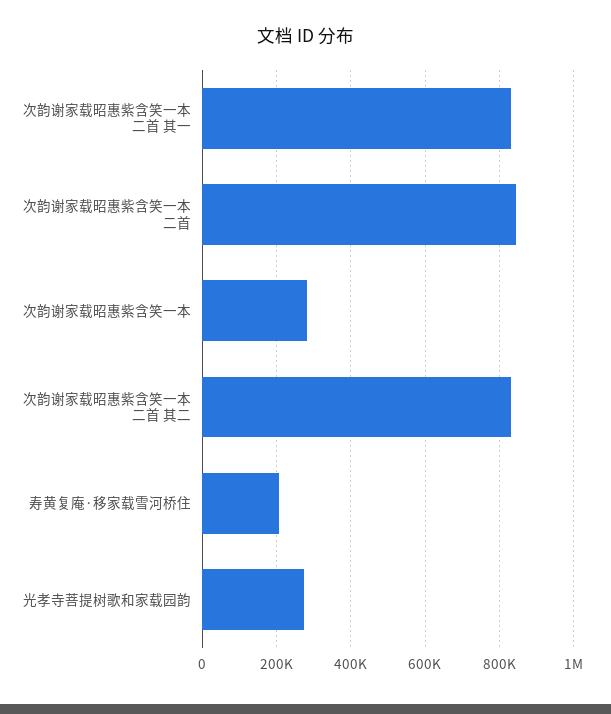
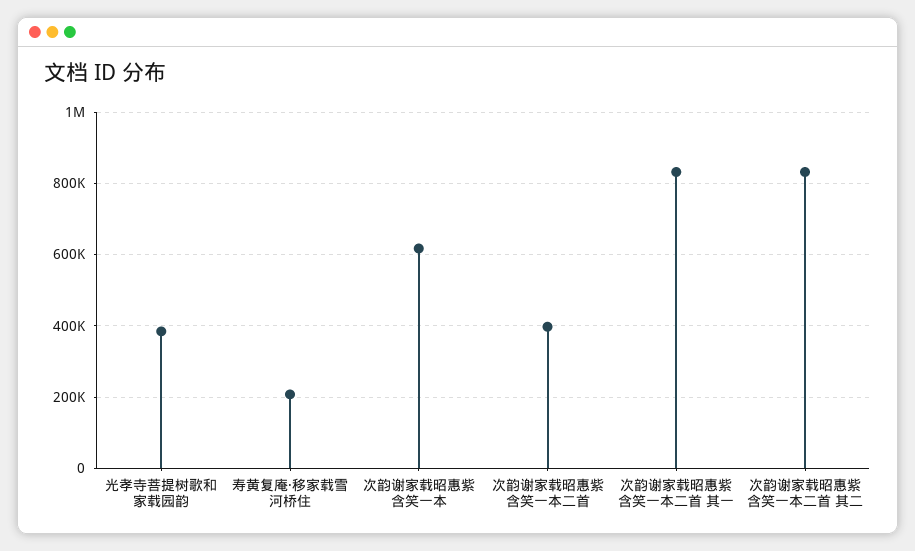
  {
    "次韵谢家载昭惠紫含笑一本二首 其一": 840000,
-   "次韵谢家载昭惠紫含笑一本二首": 840000,
+   "次韵谢家载昭惠紫含笑一本二首": 400000,
-   "次韵谢家载昭惠紫含笑一本": 280000,
+   "次韵谢家载昭惠紫含笑一本": 620000,
    "次韵谢家载昭惠紫含笑一本二首 其二": 840000,
    "寿黄复庵·移家载雪河桥住": 200000,
-   "光孝寺菩提树歌和家载园韵": 280000
+   "光孝寺菩提树歌和家载园韵": 380000
  }

